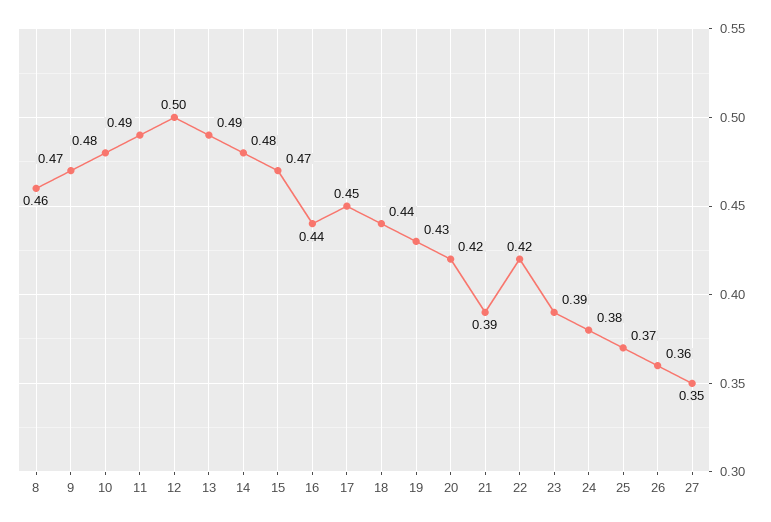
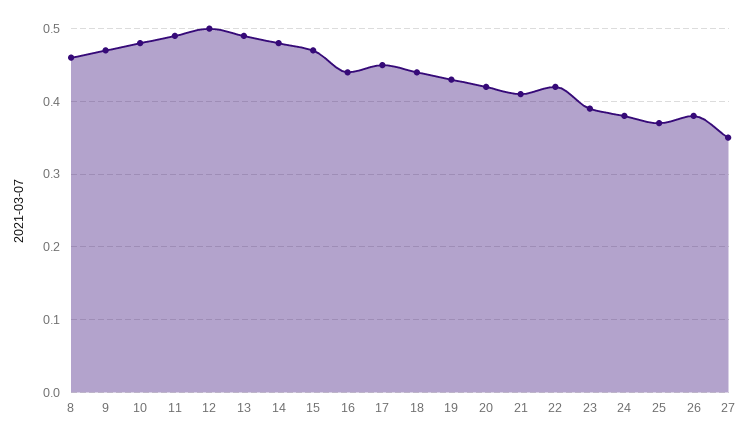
  {
    "8": 0.46,
    "9": 0.47,
    "10": 0.48,
    "11": 0.49,
    "12": 0.5,
    "13": 0.49,
    "14": 0.48,
    "15": 0.47,
    "16": 0.44,
    "17": 0.45,
    "18": 0.44,
    "19": 0.43,
    "20": 0.42,
-   "21": 0.39,
+   "21": 0.41,
    "22": 0.42,
    "23": 0.39,
    "24": 0.38,
    "25": 0.37,
-   "26": 0.36,
+   "26": 0.38,
    "27": 0.35
  }

